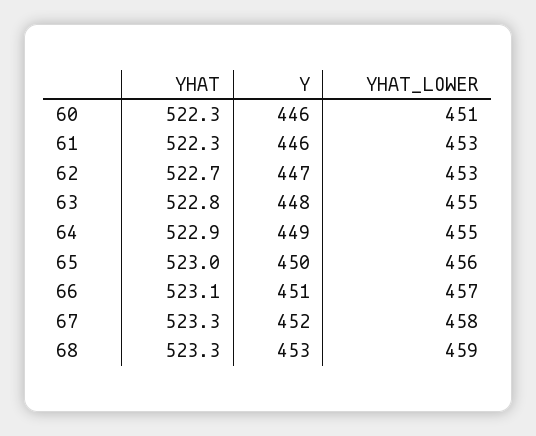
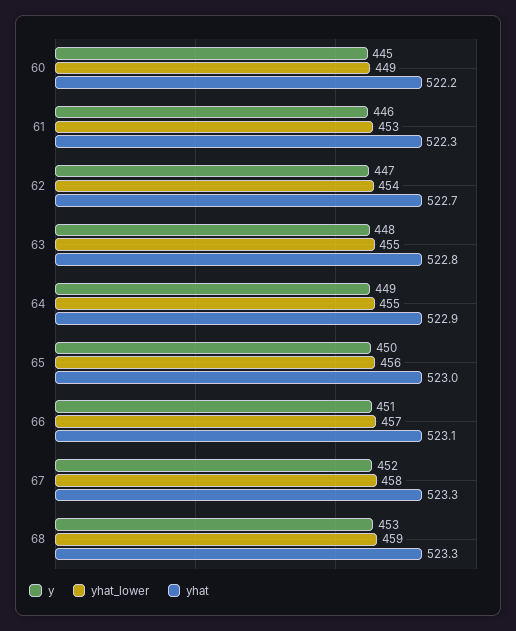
  {
    "YHAT": {
-     "60": 522.3,
+     "60": 522.2,
      "61": 522.3,
      "62": 522.7,
      "63": 522.8,
      "64": 522.9,
      "65": 523,
      "66": 523.1,
      "67": 523.3,
      "68": 523.3
    },
    "Y": {
-     "60": 446,
+     "60": 445,
      "61": 446,
      "62": 447,
      "63": 448,
      "64": 449,
      "65": 450,
      "66": 451,
      "67": 452,
      "68": 453
    },
    "YHAT_LOWER": {
-     "60": 451,
+     "60": 449,
      "61": 453,
-     "62": 453,
+     "62": 454,
      "63": 455,
      "64": 455,
      "65": 456,
      "66": 457,
      "67": 458,
      "68": 459
    }
  }

